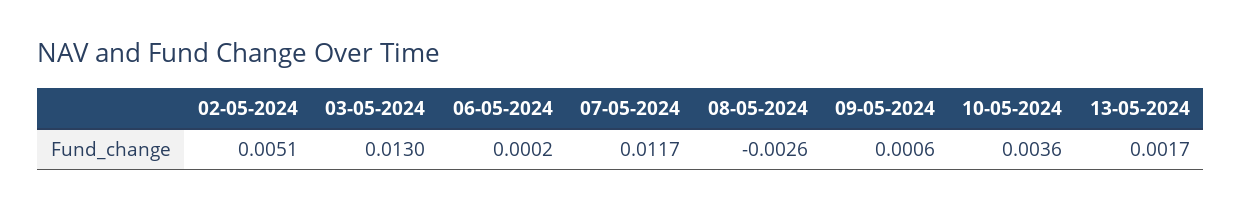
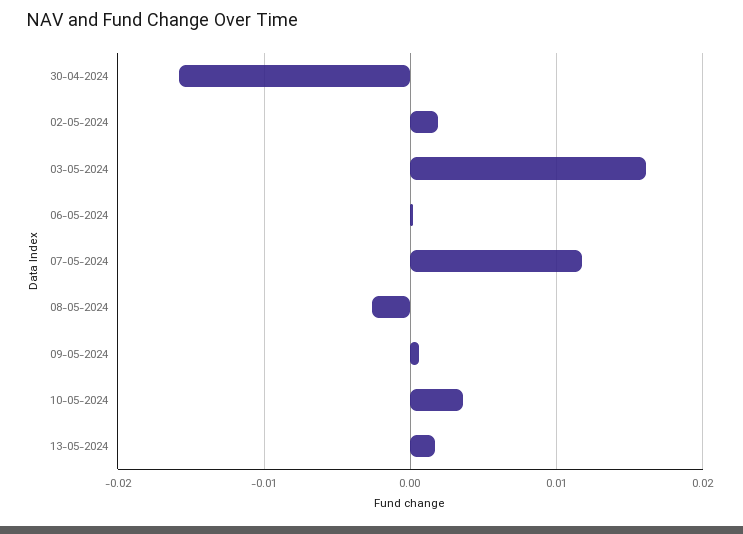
  {
-   "02-05-2024": 0.0051,
+   "02-05-2024": 0.002,
-   "03-05-2024": 0.013,
+   "03-05-2024": 0.016,
    "06-05-2024": 0.0002,
    "07-05-2024": 0.0117,
    "08-05-2024": -0.0026,
    "09-05-2024": 0.0006,
    "10-05-2024": 0.0036,
-   "13-05-2024": 0.0017
+   "13-05-2024": 0.0017,
+   "30-04-2024": -0.016
  }

